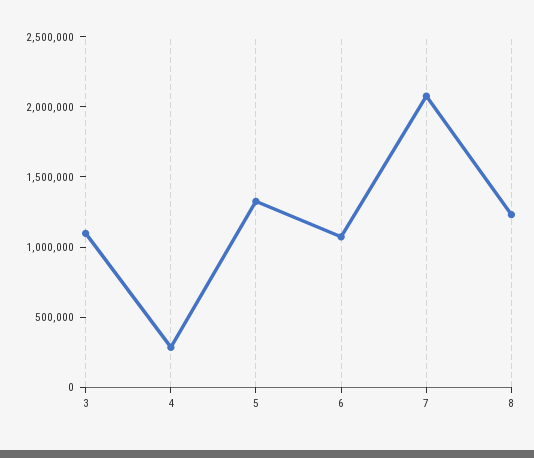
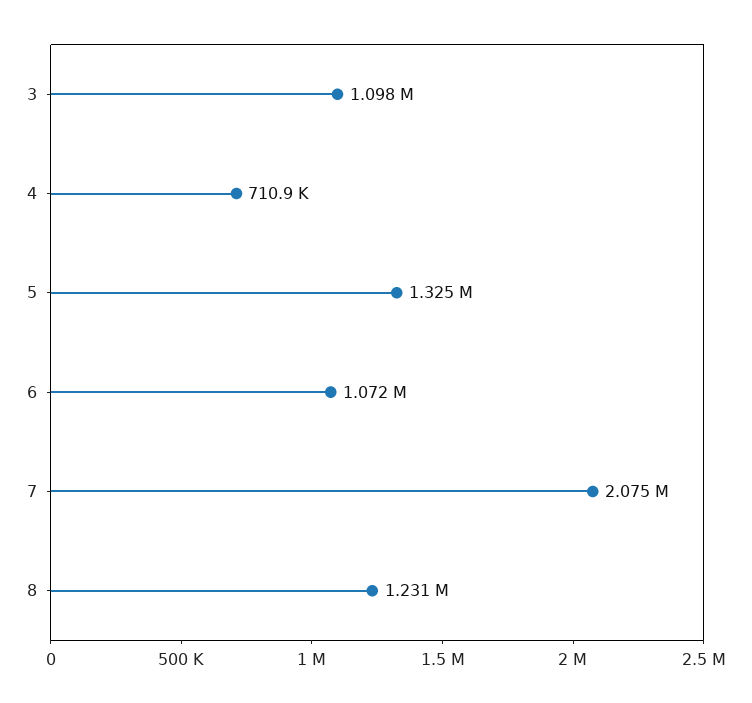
  {
    "3": 1098000,
-   "4": 300000,
+   "4": 710900,
    "5": 1325000,
    "6": 1072000,
    "7": 2075000,
    "8": 1231000
  }

